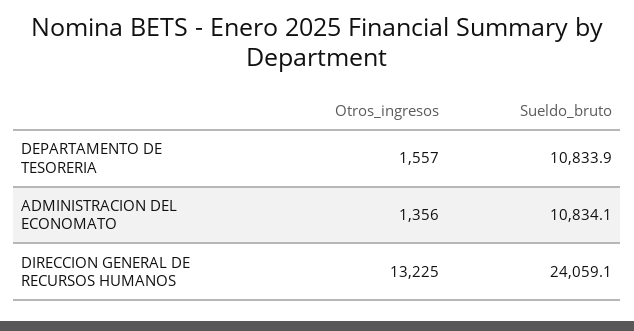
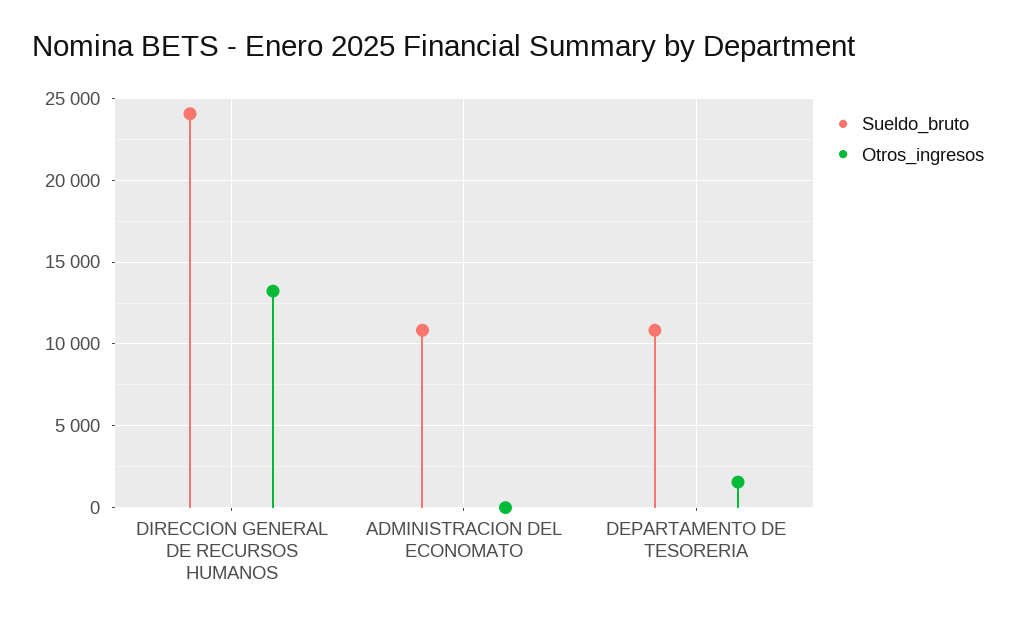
  {
    "Otros_ingresos": {
      "DEPARTAMENTO DE TESORERIA": 1557,
-     "ADMINISTRACION DEL ECONOMATO": 1356,
+     "ADMINISTRACION DEL ECONOMATO": 0,
      "DIRECCION GENERAL DE RECURSOS HUMANOS": 13225
    },
    "Sueldo_bruto": {
      "DEPARTAMENTO DE TESORERIA": 10833.9,
      "ADMINISTRACION DEL ECONOMATO": 10834.1,
      "DIRECCION GENERAL DE RECURSOS HUMANOS": 24059.1
    }
  }

